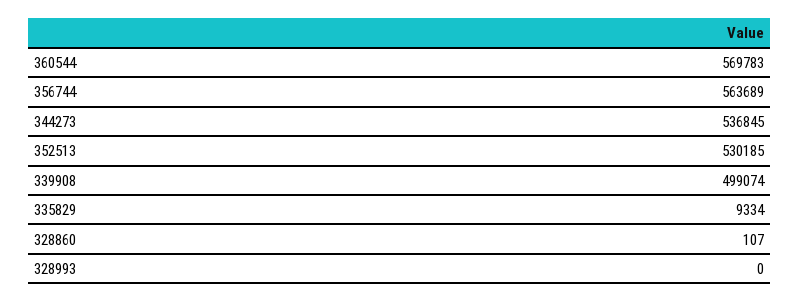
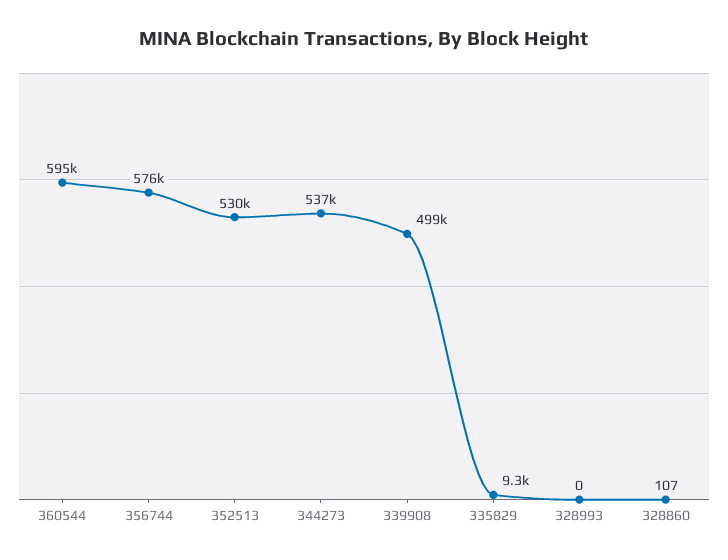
  {
-   "360544": 569783,
+   "360544": 595000,
-   "356744": 563689,
+   "356744": 576000,
    "344273": 536845,
    "352513": 530185,
    "339908": 499074,
    "335829": 9334,
    "328860": 107,
    "328993": 0
  }

